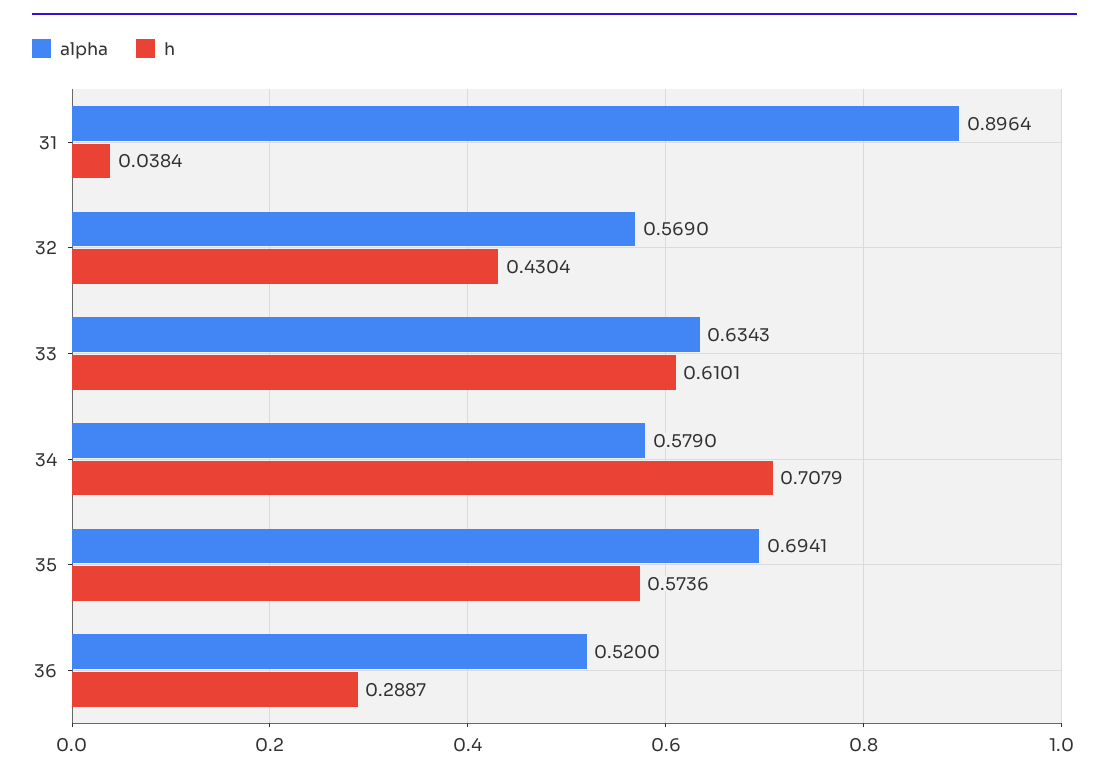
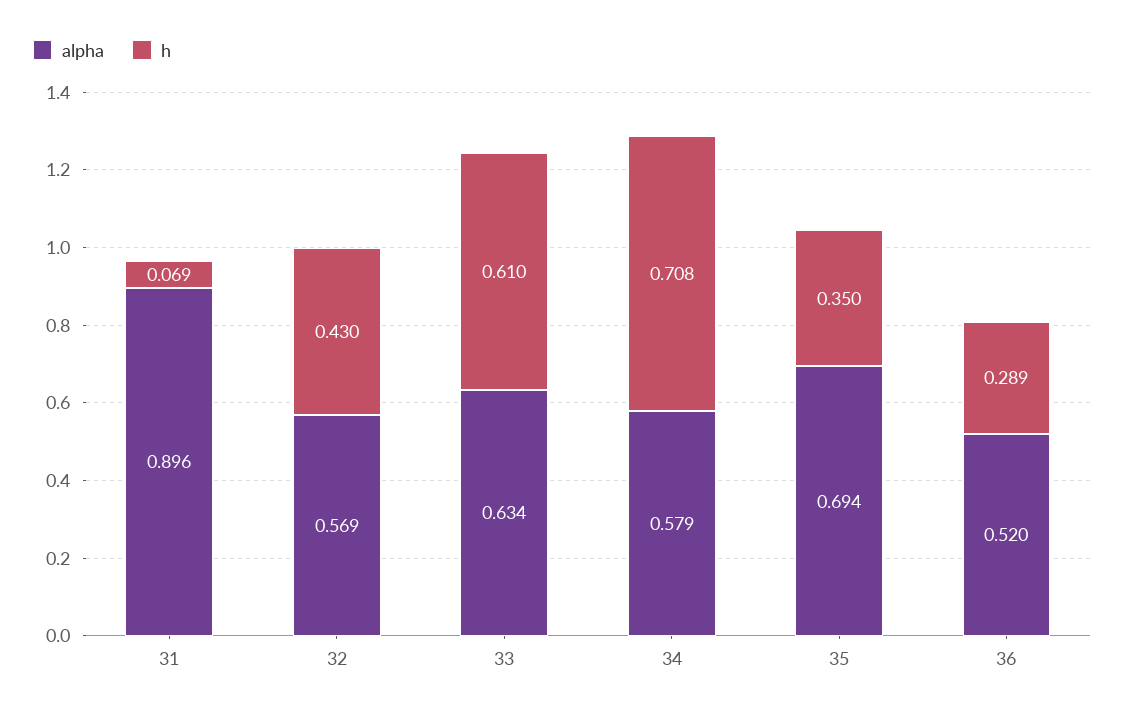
  {
    "alpha": {
      "31": 0.8964,
      "32": 0.569,
      "33": 0.6343,
      "34": 0.579,
      "35": 0.6941,
      "36": 0.52
    },
    "h": {
-     "31": 0.0384,
+     "31": 0.069,
      "32": 0.4304,
      "33": 0.6101,
      "34": 0.7079,
-     "35": 0.5736,
+     "35": 0.35,
      "36": 0.2887
    }
  }

